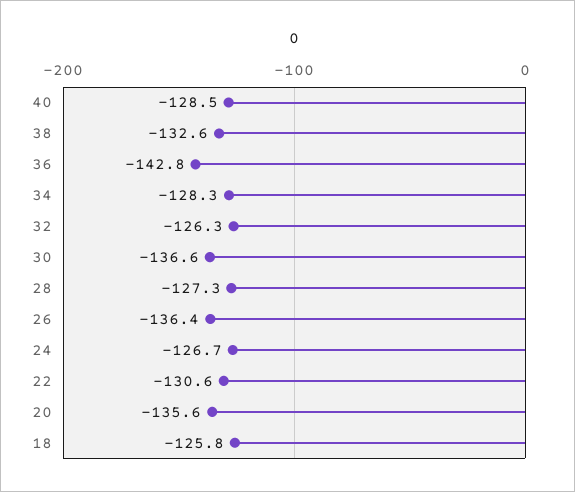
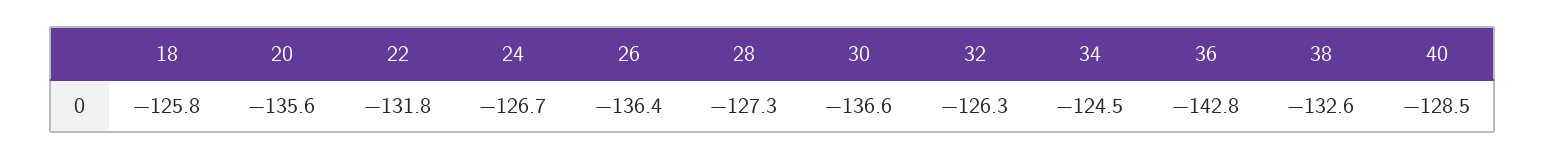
  {
    "40": -128.5,
    "38": -132.6,
    "36": -142.8,
-   "34": -128.3,
+   "34": -124.5,
    "32": -126.3,
    "30": -136.6,
    "28": -127.3,
    "26": -136.4,
    "24": -126.7,
-   "22": -130.6,
+   "22": -131.8,
    "20": -135.6,
    "18": -125.8
  }

